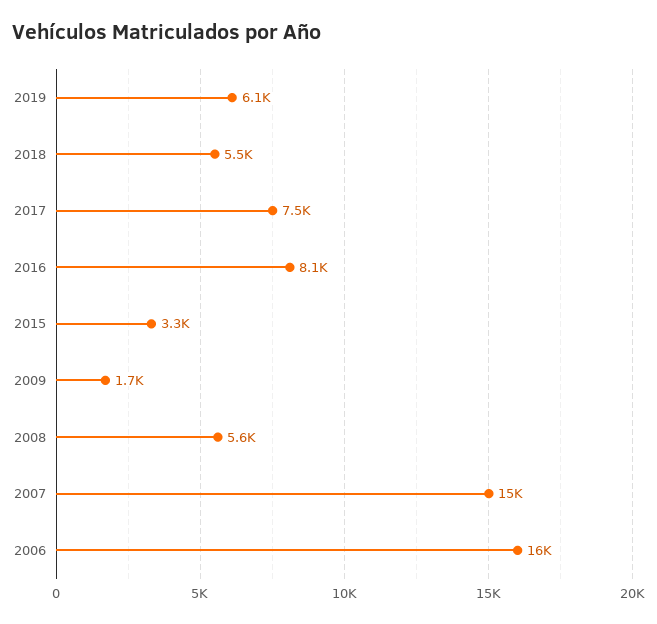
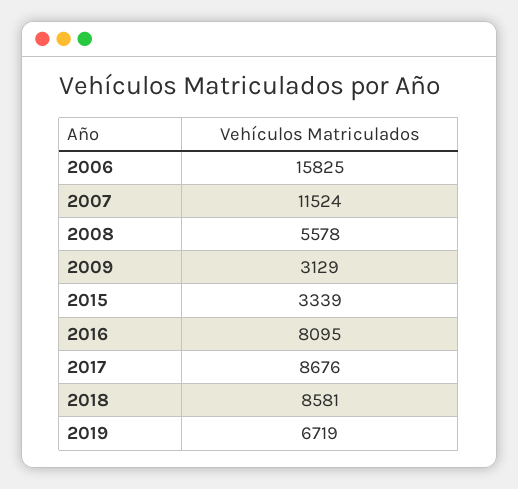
  {
-   "2019": 6100,
+   "2019": 6719,
-   "2018": 5500,
+   "2018": 8581,
-   "2017": 7500,
+   "2017": 8676,
    "2016": 8095,
    "2015": 3339,
-   "2009": 1700,
+   "2009": 3129,
    "2008": 5578,
-   "2007": 15000,
+   "2007": 11524,
    "2006": 15825
  }

